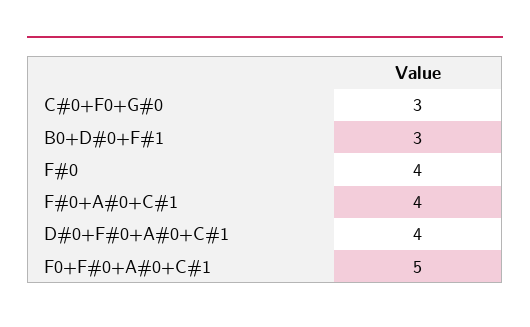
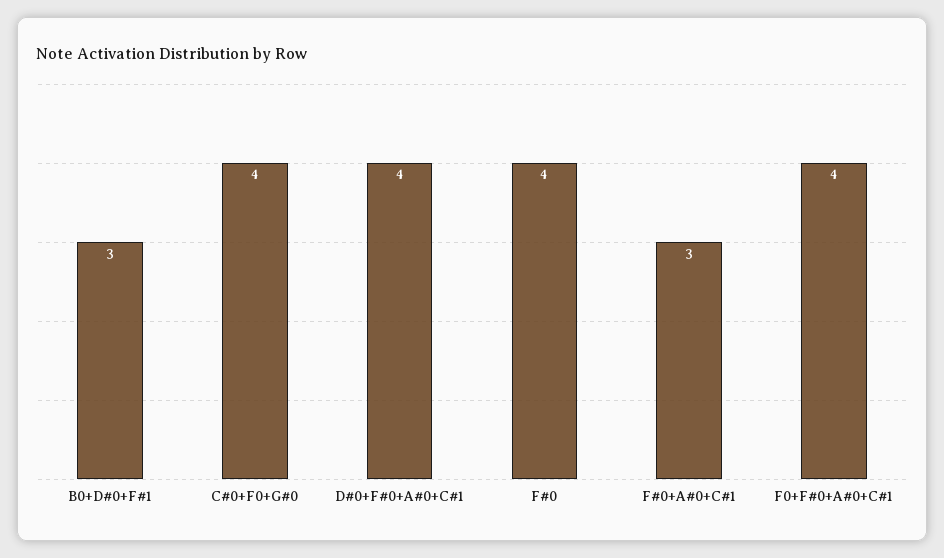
  {
-   "C#0+F0+G#0": 3,
+   "C#0+F0+G#0": 4,
    "B0+D#0+F#1": 3,
    "F#0": 4,
-   "F#0+A#0+C#1": 4,
+   "F#0+A#0+C#1": 3,
    "D#0+F#0+A#0+C#1": 4,
-   "F0+F#0+A#0+C#1": 5
+   "F0+F#0+A#0+C#1": 4
  }

